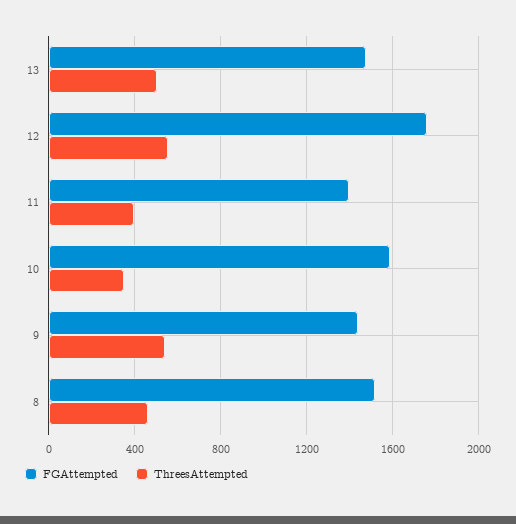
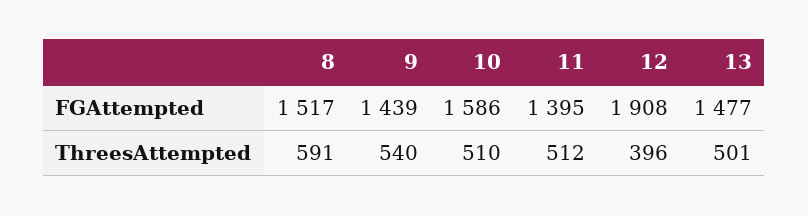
  {
    "FGAttempted": {
      "13": 1477,
-     "12": 1750,
+     "12": 1908,
      "11": 1395,
      "10": 1586,
      "9": 1439,
      "8": 1517
    },
    "ThreesAttempted": {
      "13": 501,
-     "12": 550,
+     "12": 396,
-     "11": 400,
+     "11": 512,
-     "10": 350,
+     "10": 510,
      "9": 540,
-     "8": 450
+     "8": 591
    }
  }

